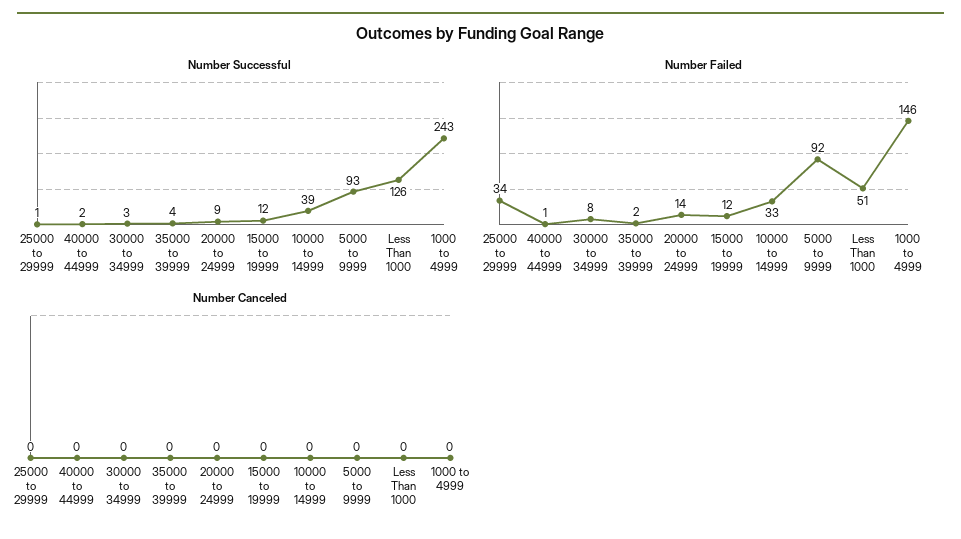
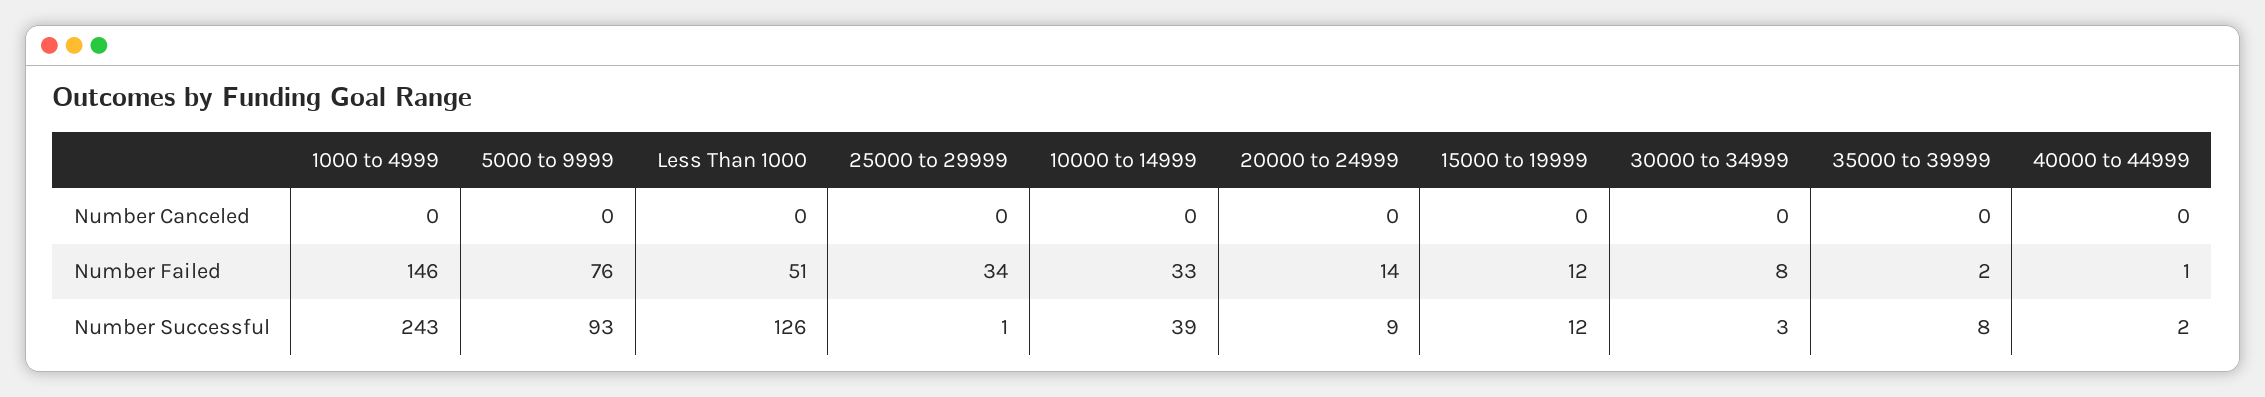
  {
    "Number Successful": {
      "25000 to 29999": 1,
      "40000 to 44999": 2,
      "30000 to 34999": 3,
-     "35000 to 39999": 4,
+     "35000 to 39999": 8,
      "20000 to 24999": 9,
      "15000 to 19999": 12,
      "10000 to 14999": 39,
      "5000 to 9999": 93,
      "Less Than 1000": 126,
      "1000 to 4999": 243
    },
    "Number Failed": {
      "25000 to 29999": 34,
      "40000 to 44999": 1,
      "30000 to 34999": 8,
      "35000 to 39999": 2,
      "20000 to 24999": 14,
      "15000 to 19999": 12,
      "10000 to 14999": 33,
-     "5000 to 9999": 92,
+     "5000 to 9999": 76,
      "Less Than 1000": 51,
      "1000 to 4999": 146
    },
    "Number Canceled": {
      "25000 to 29999": 0,
      "40000 to 44999": 0,
      "30000 to 34999": 0,
      "35000 to 39999": 0,
      "20000 to 24999": 0,
      "15000 to 19999": 0,
      "10000 to 14999": 0,
      "5000 to 9999": 0,
      "Less Than 1000": 0,
      "1000 to 4999": 0
    }
  }

